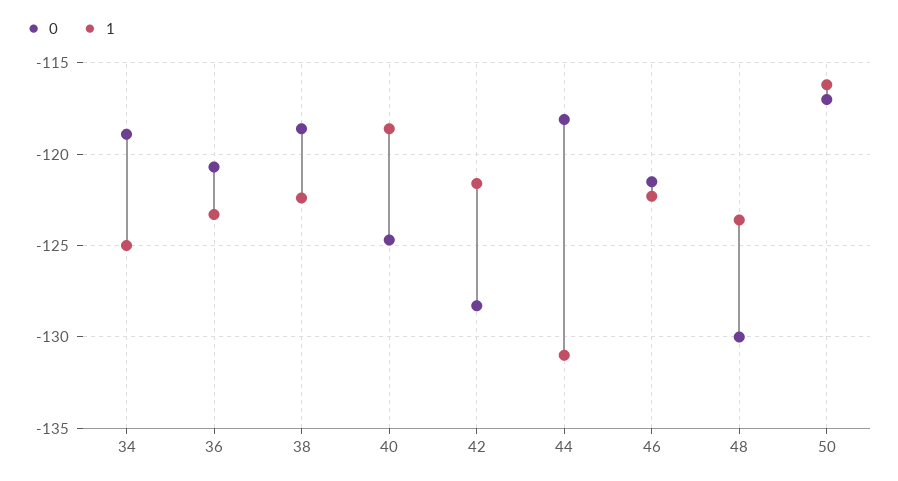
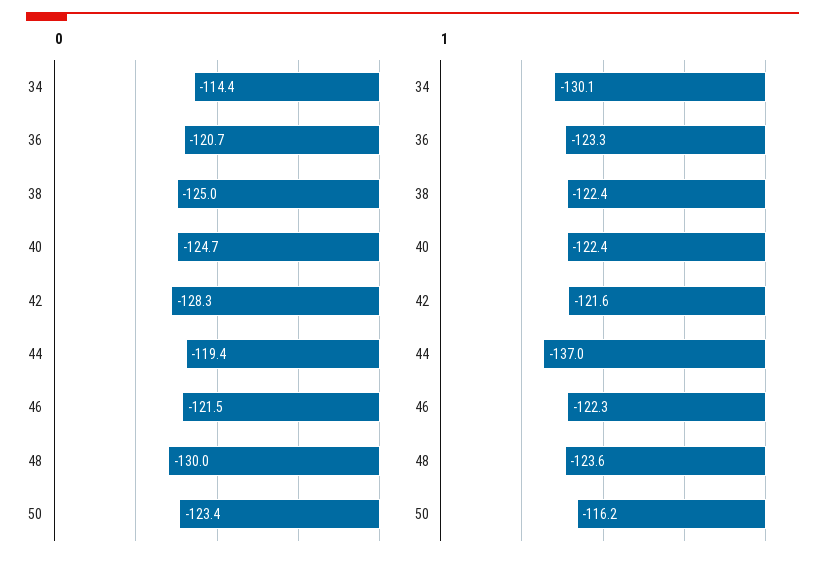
  {
    "0": {
-     "34": -119,
+     "34": -114.4,
      "36": -120.7,
-     "38": -118.5,
+     "38": -125,
      "40": -124.7,
      "42": -128.3,
-     "44": -118,
+     "44": -119.4,
      "46": -121.5,
      "48": -130,
-     "50": -117
+     "50": -123.4
    },
    "1": {
-     "34": -125,
+     "34": -130.1,
      "36": -123.3,
      "38": -122.4,
-     "40": -118.5,
+     "40": -122.4,
      "42": -121.6,
-     "44": -131,
+     "44": -137,
      "46": -122.3,
      "48": -123.6,
      "50": -116.2
    }
  }

